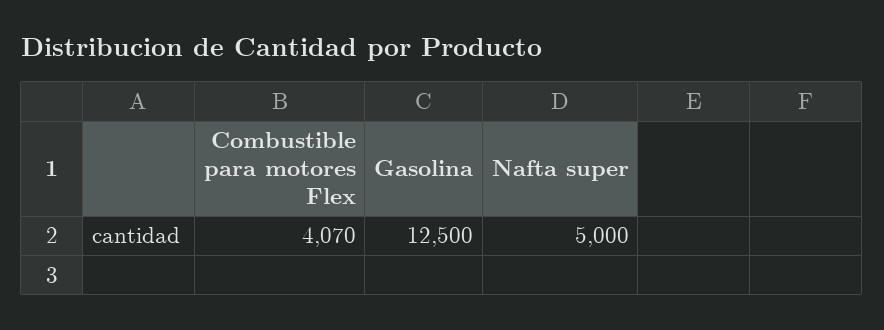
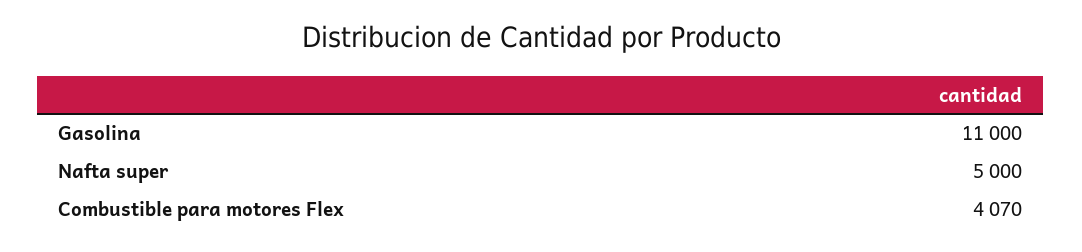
  {
    "Combustible para motores Flex": 4070,
-   "Gasolina": 12500,
+   "Gasolina": 11000,
    "Nafta super": 5000
  }

